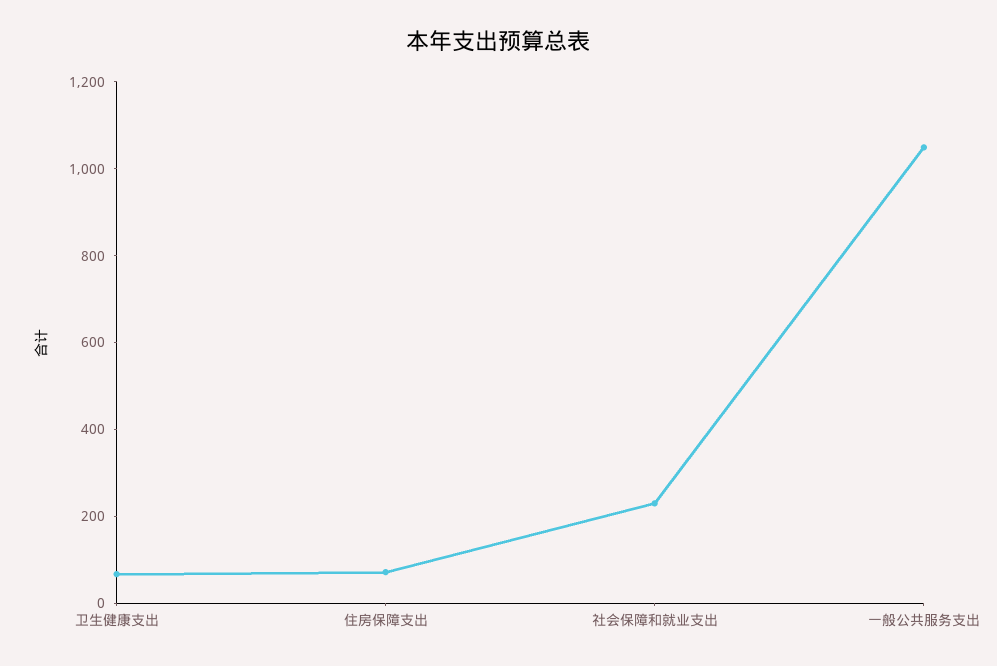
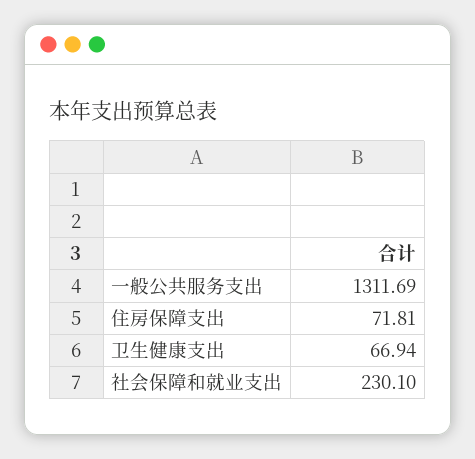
  {
    "卫生健康支出": 66.94,
    "住房保障支出": 71.81,
    "社会保障和就业支出": 230.1,
-   "一般公共服务支出": 1050
+   "一般公共服务支出": 1311.69
  }

